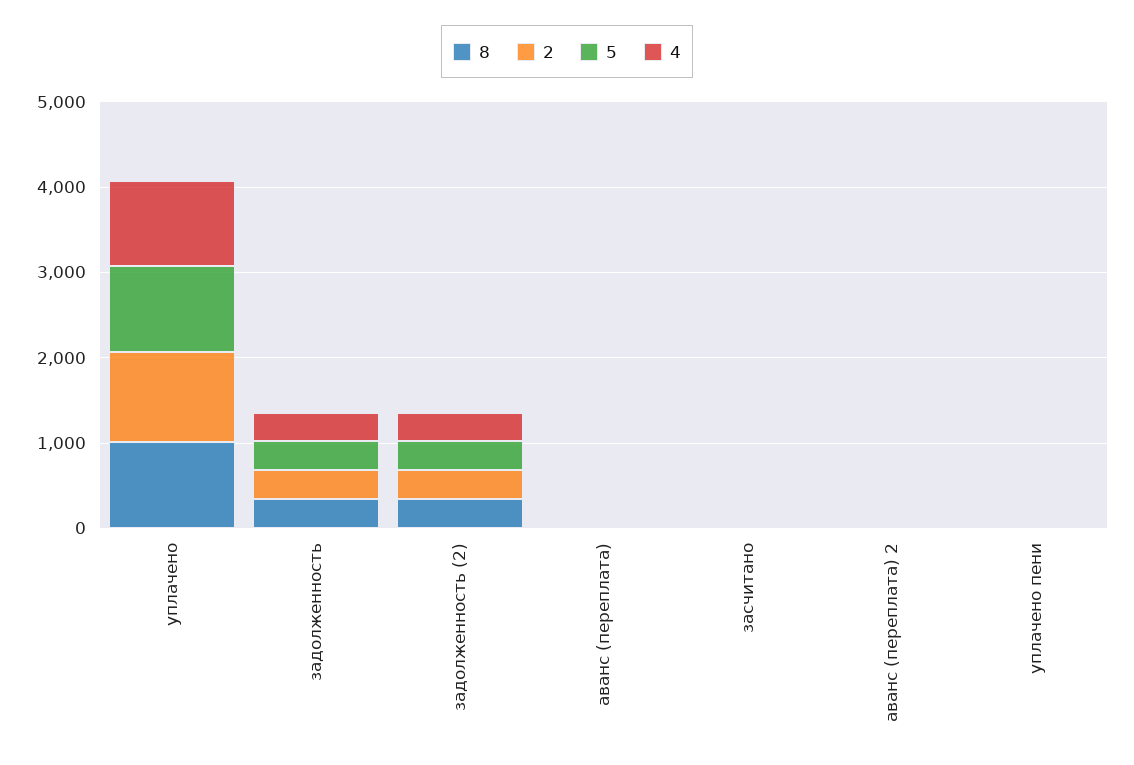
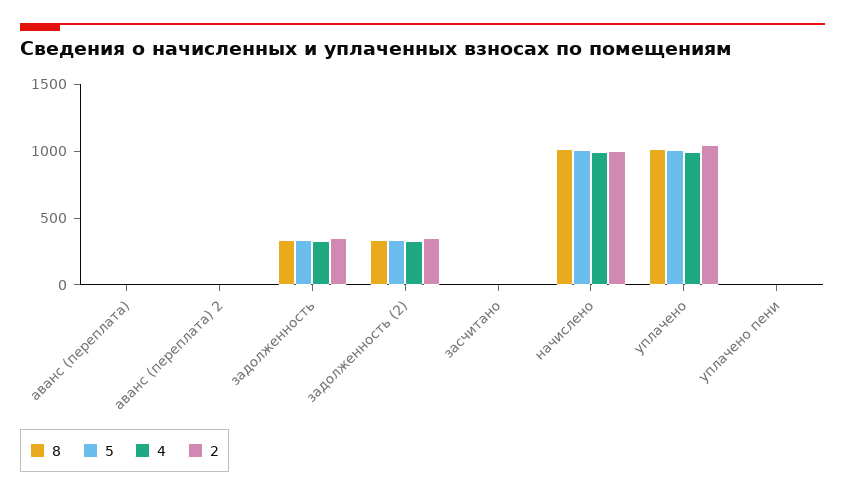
  {
    "8": {
      "уплачено": 1000,
      "задолженность": 300,
      "задолженность (2)": 300,
      "аванс (переплата)": 0,
      "засчитано": 0,
      "аванс (переплата) 2": 0,
-     "уплачено пени": 0
+     "уплачено пени": 0,
+     "начислено": 1000
    },
    "2": {
      "уплачено": 1000,
      "задолженность": 300,
      "задолженность (2)": 300,
      "аванс (переплата)": 0,
      "засчитано": 0,
      "аванс (переплата) 2": 0,
-     "уплачено пени": 0
+     "уплачено пени": 0,
+     "начислено": 1000
    },
    "5": {
      "уплачено": 1000,
      "задолженность": 300,
      "задолженность (2)": 300,
      "аванс (переплата)": 0,
      "засчитано": 0,
      "аванс (переплата) 2": 0,
-     "уплачено пени": 0
+     "уплачено пени": 0,
+     "начислено": 1000
    },
    "4": {
      "уплачено": 1000,
      "задолженность": 300,
      "задолженность (2)": 300,
      "аванс (переплата)": 0,
      "засчитано": 0,
      "аванс (переплата) 2": 0,
-     "уплачено пени": 0
+     "уплачено пени": 0,
+     "начислено": 1000
    }
  }

